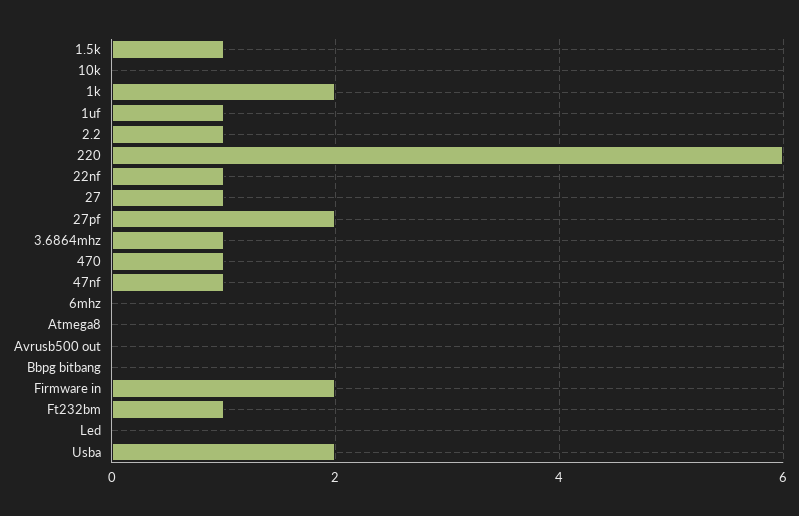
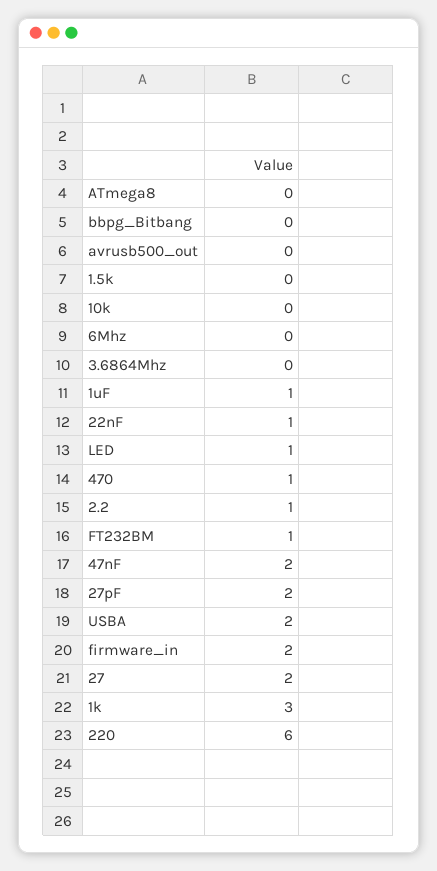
  {
-   "1.5k": 1,
+   "1.5k": 0,
    "10k": 0,
-   "1k": 2,
+   "1k": 3,
    "1uf": 1,
    "2.2": 1,
    "220": 6,
    "22nf": 1,
-   "27": 1,
+   "27": 2,
    "27pf": 2,
-   "3.6864mhz": 1,
+   "3.6864mhz": 0,
    "470": 1,
-   "47nf": 1,
+   "47nf": 2,
    "6mhz": 0,
    "Atmega8": 0,
    "Avrusb500 out": 0,
    "Bbpg bitbang": 0,
    "Firmware in": 2,
    "Ft232bm": 1,
-   "Led": 0,
+   "Led": 1,
    "Usba": 2
  }

